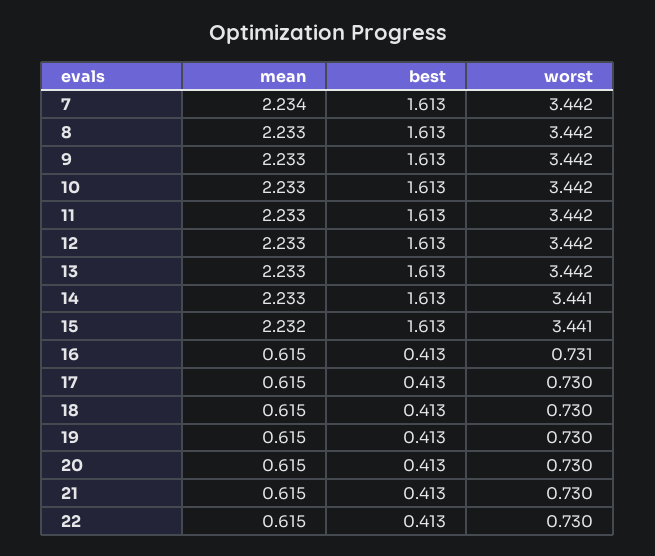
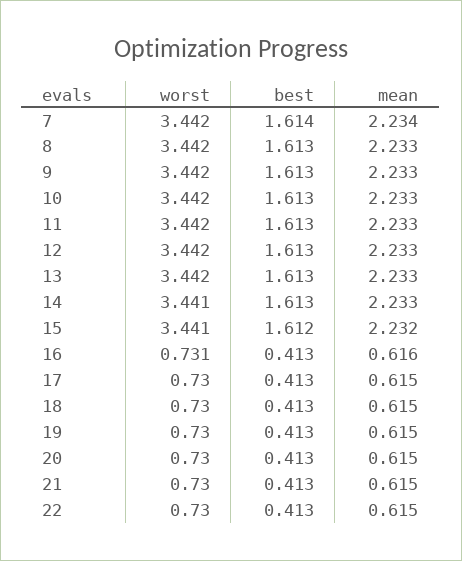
  {
    "mean": {
      "7": 2.234,
      "8": 2.233,
      "9": 2.233,
      "10": 2.233,
      "11": 2.233,
      "12": 2.233,
      "13": 2.233,
      "14": 2.233,
      "15": 2.232,
-     "16": 0.615,
+     "16": 0.616,
      "17": 0.615,
      "18": 0.615,
      "19": 0.615,
      "20": 0.615,
      "21": 0.615,
      "22": 0.615
    },
    "best": {
-     "7": 1.613,
+     "7": 1.614,
      "8": 1.613,
      "9": 1.613,
      "10": 1.613,
      "11": 1.613,
      "12": 1.613,
      "13": 1.613,
      "14": 1.613,
-     "15": 1.613,
+     "15": 1.612,
      "16": 0.413,
      "17": 0.413,
      "18": 0.413,
      "19": 0.413,
      "20": 0.413,
      "21": 0.413,
      "22": 0.413
    },
    "worst": {
      "7": 3.442,
      "8": 3.442,
      "9": 3.442,
      "10": 3.442,
      "11": 3.442,
      "12": 3.442,
      "13": 3.442,
      "14": 3.441,
      "15": 3.441,
      "16": 0.731,
      "17": 0.73,
      "18": 0.73,
      "19": 0.73,
      "20": 0.73,
      "21": 0.73,
      "22": 0.73
    }
  }

